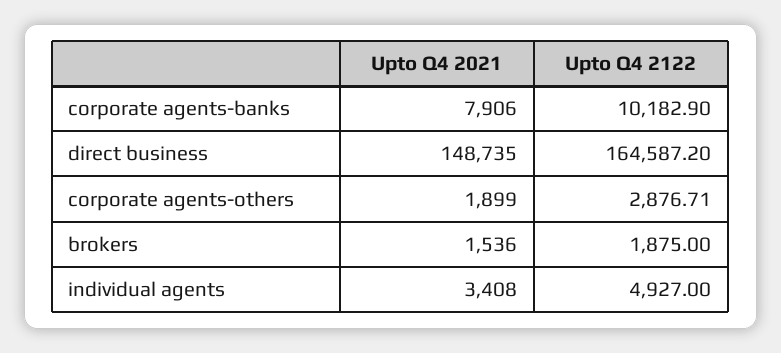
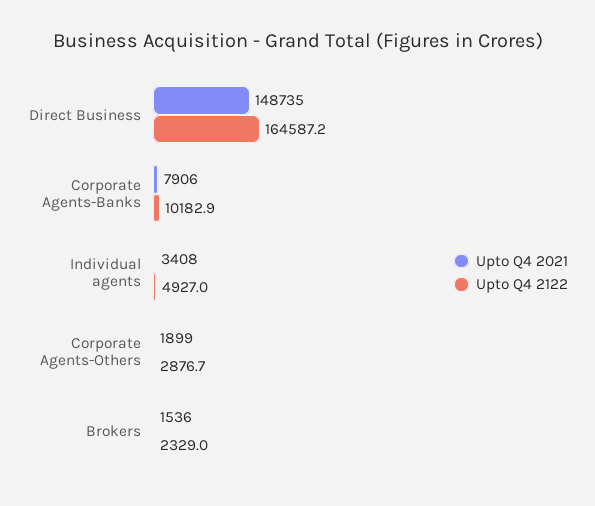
  {
    "Upto Q4 2021": {
      "corporate agents-banks": 7906,
      "direct business": 148735,
      "corporate agents-others": 1899,
      "brokers": 1536,
      "individual agents": 3408
    },
    "Upto Q4 2122": {
      "corporate agents-banks": 10182.9,
      "direct business": 164587.2,
      "corporate agents-others": 2876.71,
-     "brokers": 1875,
+     "brokers": 2329,
      "individual agents": 4927
    }
  }

